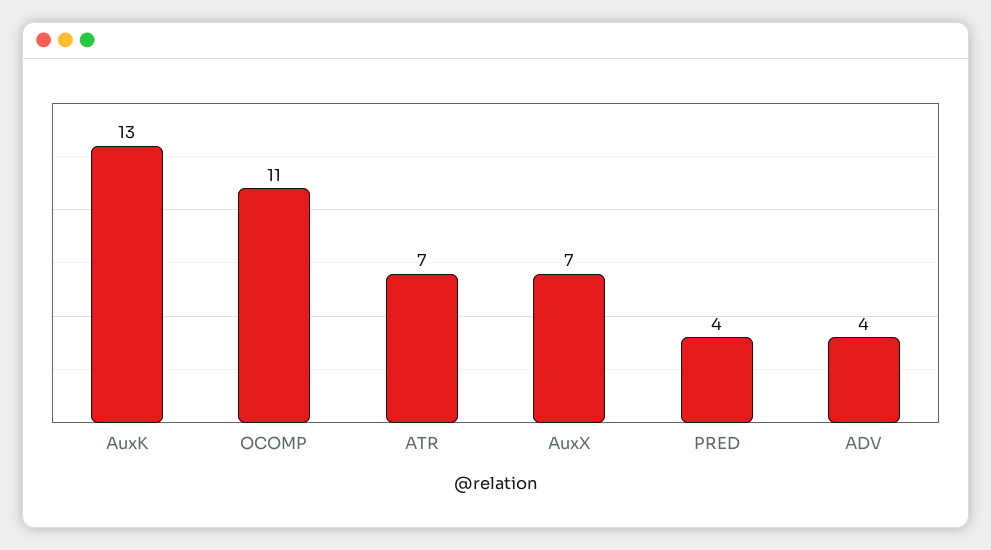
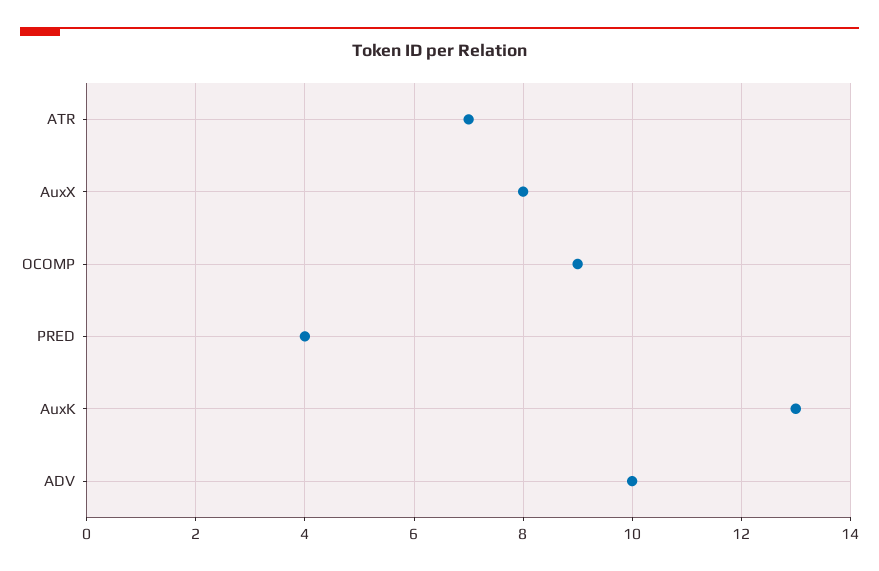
  {
    "AuxK": 13,
-   "OCOMP": 11,
+   "OCOMP": 9,
    "ATR": 7,
-   "AuxX": 7,
+   "AuxX": 8,
    "PRED": 4,
-   "ADV": 4
+   "ADV": 10
  }

